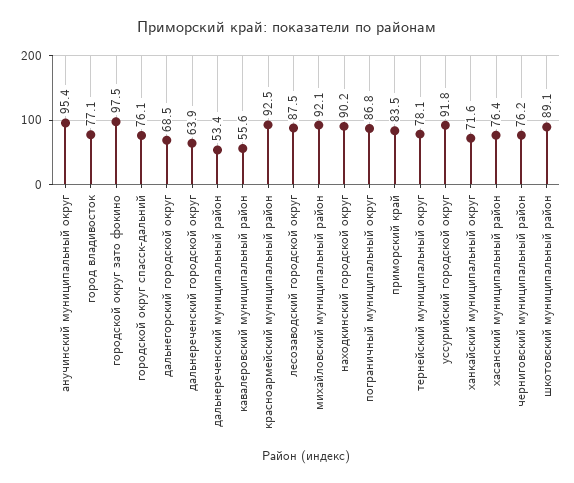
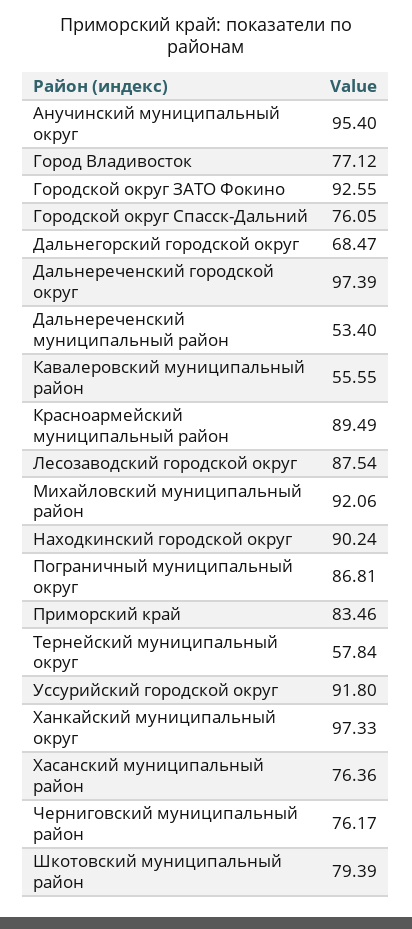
  {
    "анучинский муниципальный округ": 95.4,
    "город владивосток": 77.12,
-   "городской округ зато фокино": 97.5,
+   "городской округ зато фокино": 92.55,
    "городской округ спасск-дальний": 76.05,
    "дальнегорский городской округ": 68.47,
-   "дальнереченский городской округ": 63.9,
+   "дальнереченский городской округ": 97.39,
    "дальнереченский муниципальный район": 53.4,
    "кавалеровский муниципальный район": 55.55,
-   "красноармейский муниципальный район": 92.5,
+   "красноармейский муниципальный район": 89.49,
    "лесозаводский городской округ": 87.54,
    "михайловский муниципальный район": 92.06,
    "находкинский городской округ": 90.24,
    "пограничный муниципальный округ": 86.81,
    "приморский край": 83.46,
-   "тернейский муниципальный округ": 78.1,
+   "тернейский муниципальный округ": 57.84,
    "уссурийский городской округ": 91.8,
-   "ханкайский муниципальный округ": 71.6,
+   "ханкайский муниципальный округ": 97.33,
    "хасанский муниципальный район": 76.36,
    "черниговский муниципальный район": 76.17,
-   "шкотовский муниципальный район": 89.1
+   "шкотовский муниципальный район": 79.39
  }

